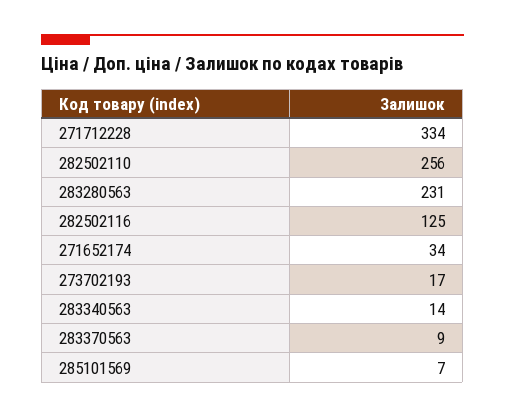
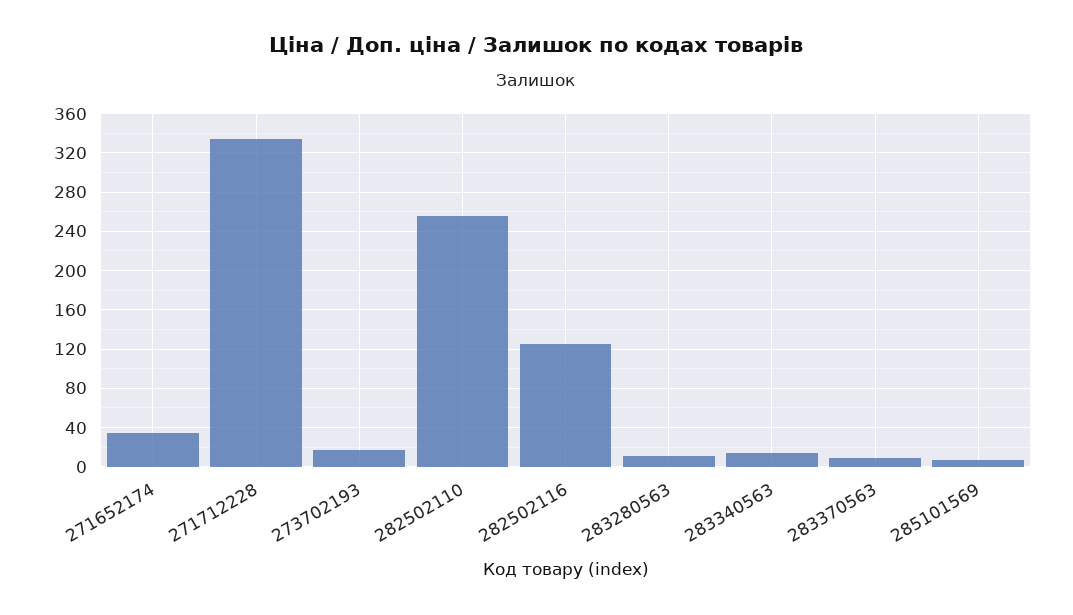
  {
    "271712228": 334,
    "282502110": 256,
-   "283280563": 231,
+   "283280563": 10,
    "282502116": 125,
    "271652174": 34,
    "273702193": 17,
    "283340563": 14,
    "283370563": 9,
    "285101569": 7
  }

